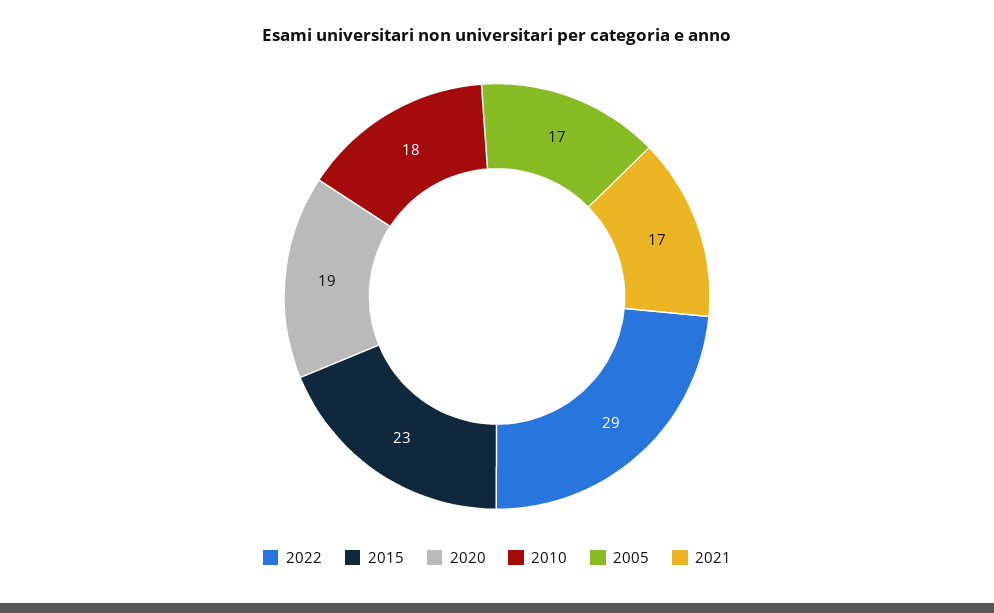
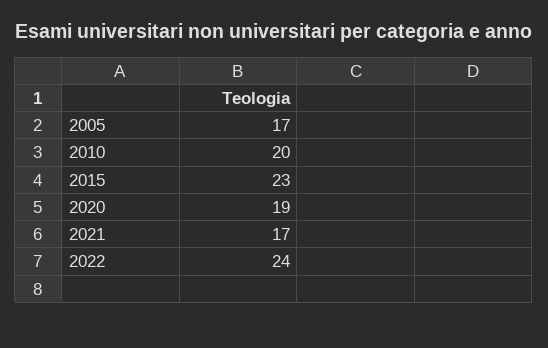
  {
-   "2022": 29,
+   "2022": 24,
    "2015": 23,
    "2020": 19,
-   "2010": 18,
+   "2010": 20,
    "2005": 17,
    "2021": 17
  }

